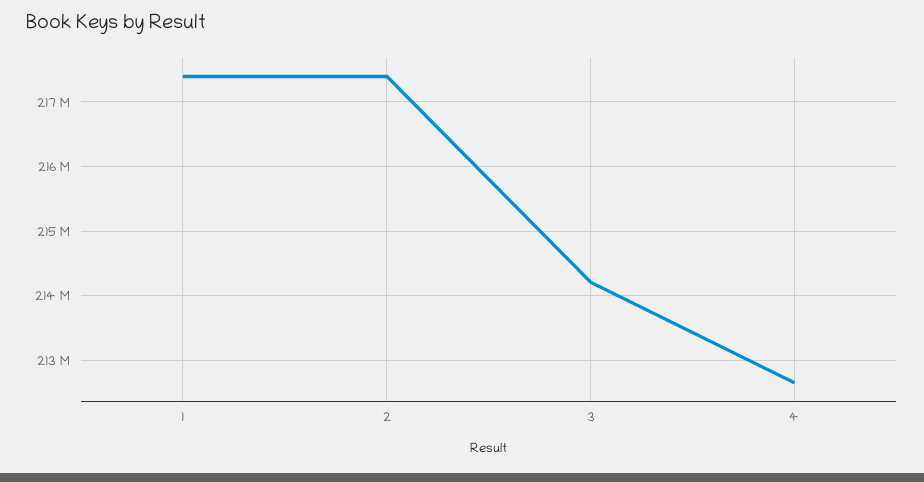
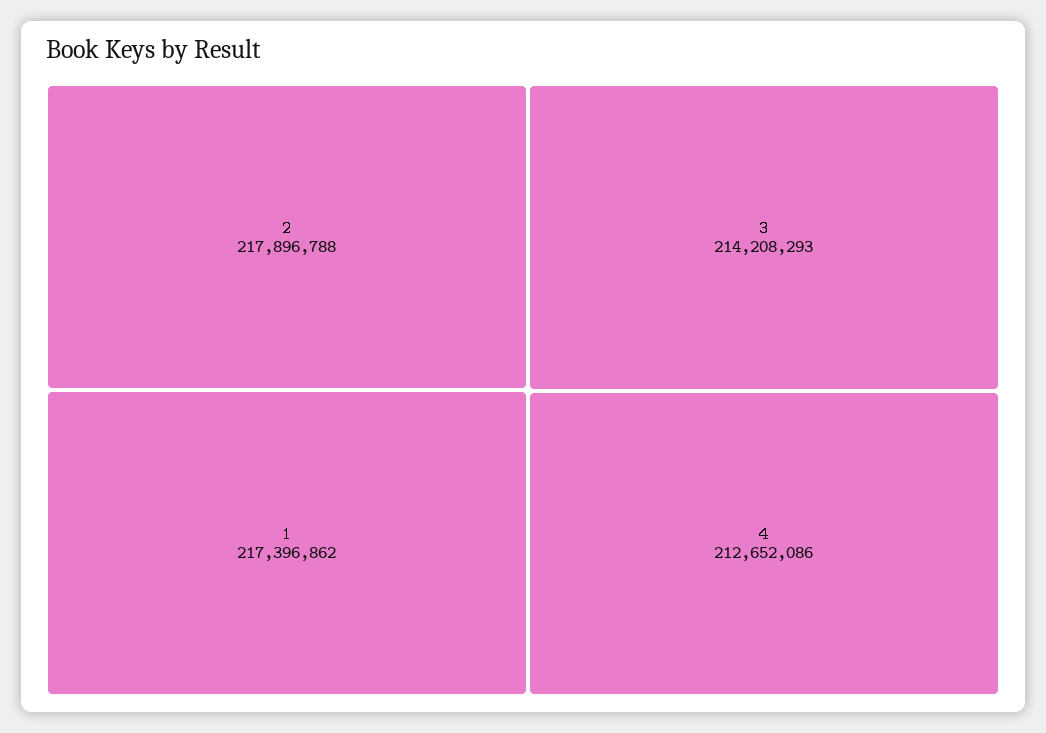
  {
    "1": 217396862,
-   "2": 217400000,
+   "2": 217896788,
    "3": 214208293,
    "4": 212652086
  }

